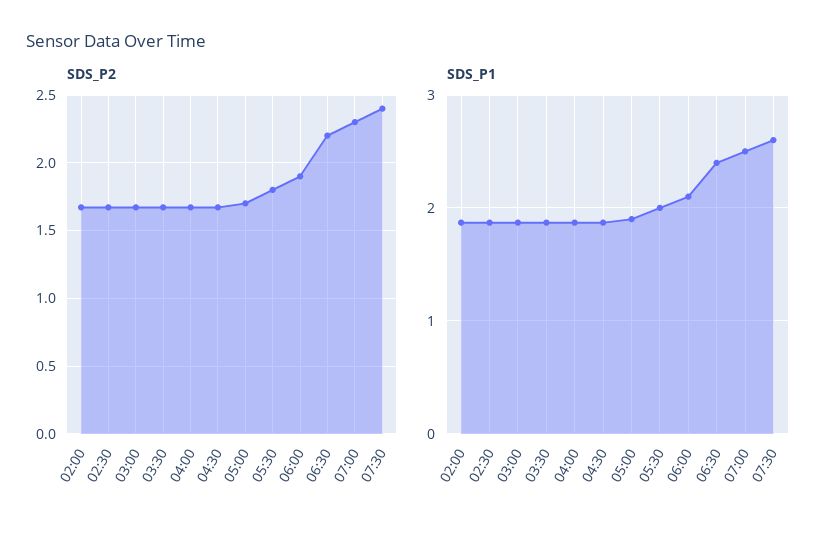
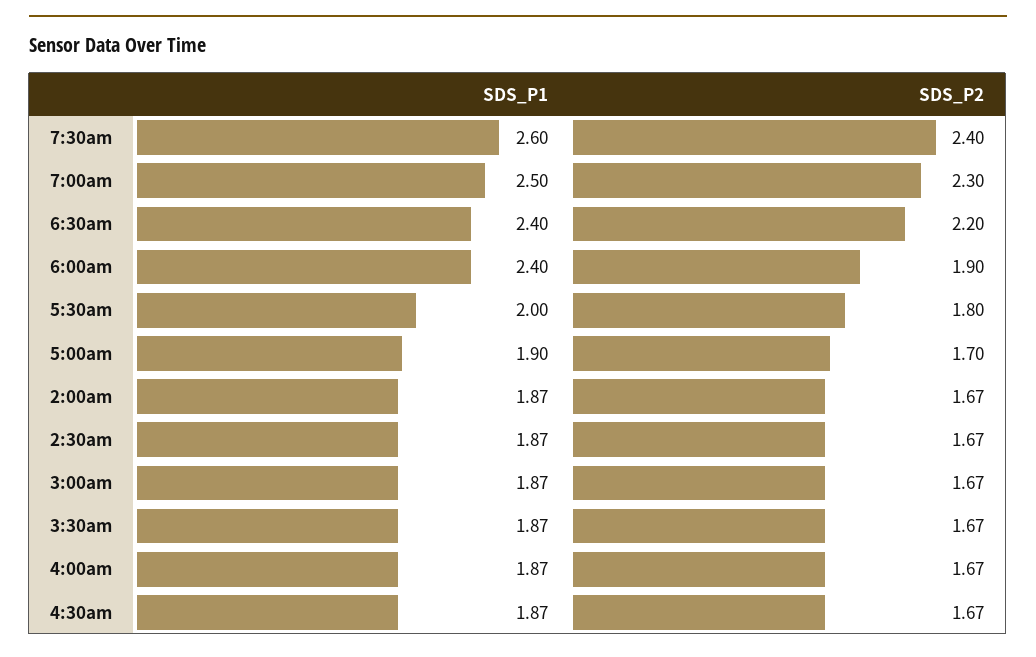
  {
    "SDS_P2": {
      "02:00": 1.67,
      "02:30": 1.67,
      "03:00": 1.67,
      "03:30": 1.67,
      "04:00": 1.67,
      "04:30": 1.67,
      "05:00": 1.7,
      "05:30": 1.8,
      "06:00": 1.9,
      "06:30": 2.2,
      "07:00": 2.3,
      "07:30": 2.4
    },
    "SDS_P1": {
      "02:00": 1.87,
      "02:30": 1.87,
      "03:00": 1.87,
      "03:30": 1.87,
      "04:00": 1.87,
      "04:30": 1.87,
      "05:00": 1.9,
      "05:30": 2,
-     "06:00": 2.1,
+     "06:00": 2.4,
      "06:30": 2.4,
      "07:00": 2.5,
      "07:30": 2.6
    }
  }

